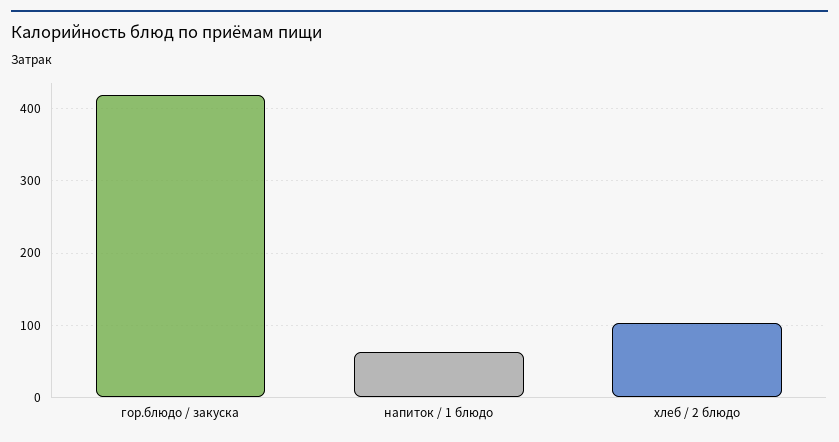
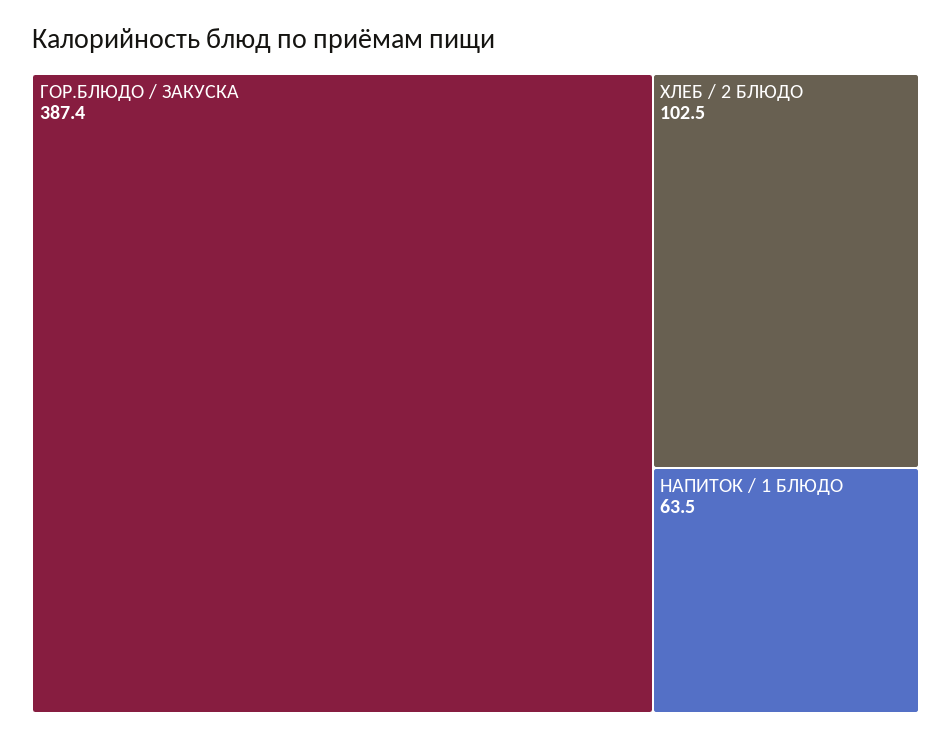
  {
-   "гор.блюдо / закуска": 420,
+   "гор.блюдо / закуска": 387.4,
    "напиток / 1 блюдо": 63.5,
    "хлеб / 2 блюдо": 102.5
  }

